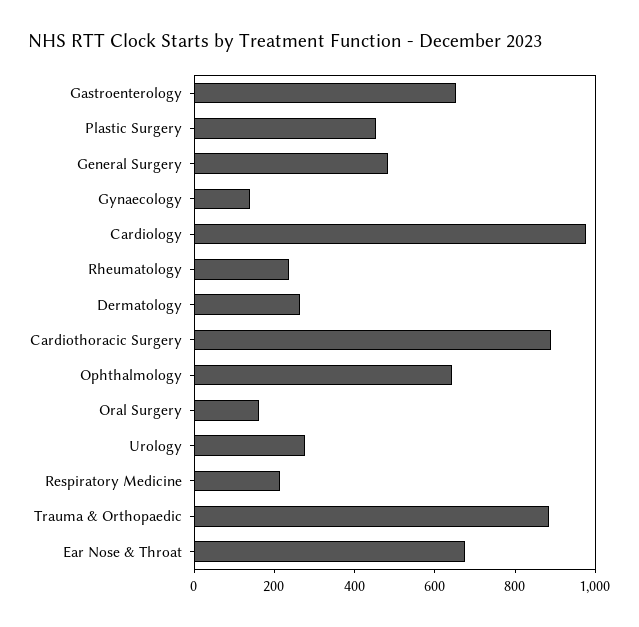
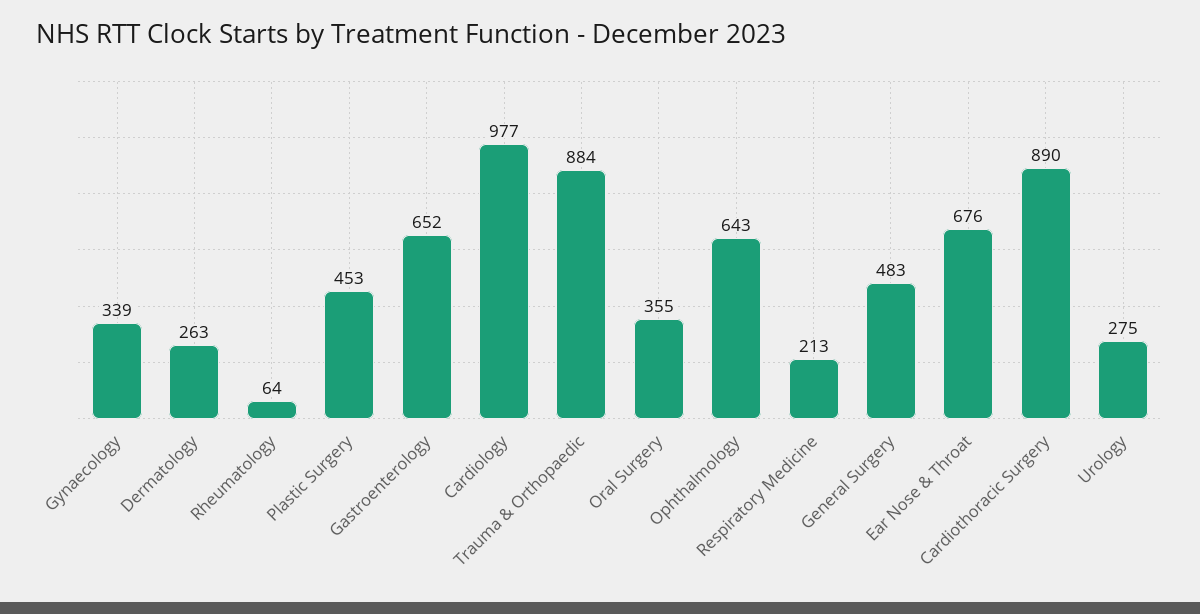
  {
    "Gastroenterology": 652,
    "Plastic Surgery": 453,
    "General Surgery": 483,
-   "Gynaecology": 150,
+   "Gynaecology": 339,
    "Cardiology": 977,
-   "Rheumatology": 250,
+   "Rheumatology": 64,
    "Dermatology": 263,
    "Cardiothoracic Surgery": 890,
    "Ophthalmology": 643,
-   "Oral Surgery": 150,
+   "Oral Surgery": 355,
    "Urology": 275,
    "Respiratory Medicine": 213,
    "Trauma & Orthopaedic": 884,
    "Ear Nose & Throat": 676
  }

